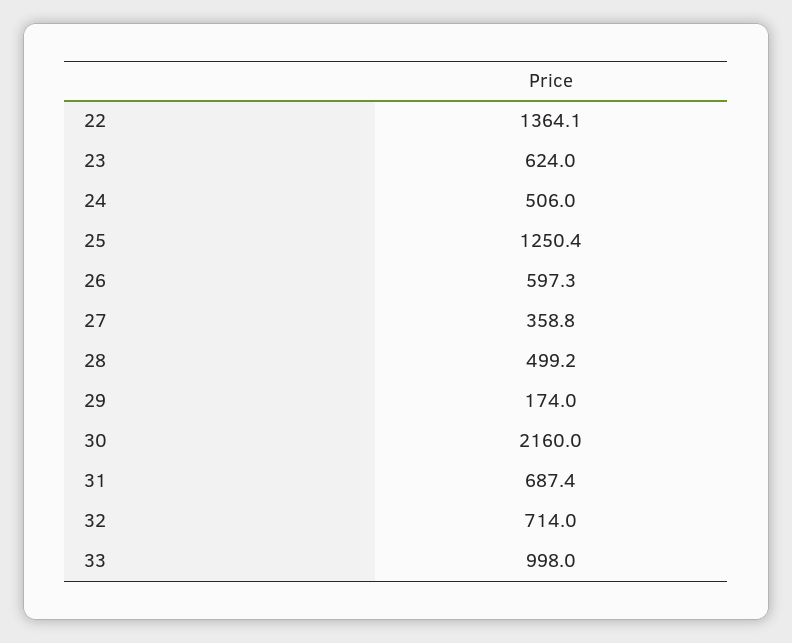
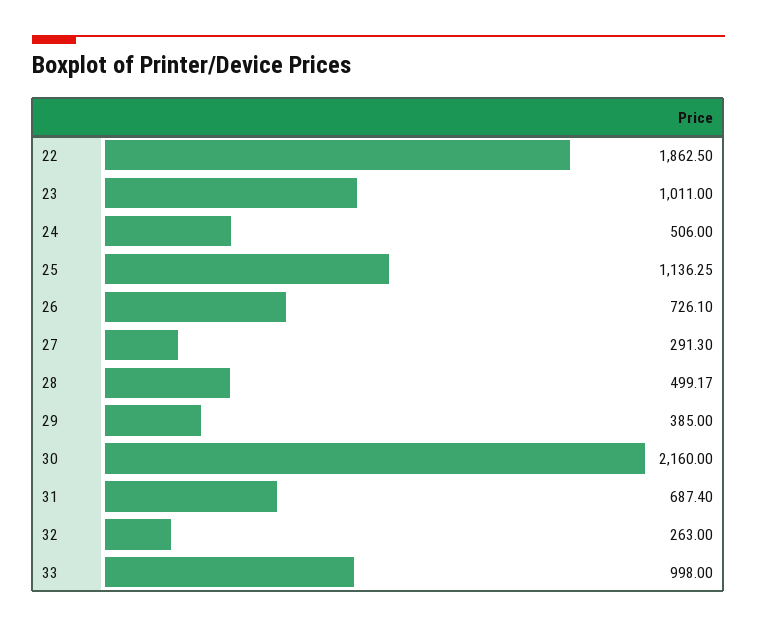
  {
-   "22": 1364.1,
+   "22": 1862.5,
-   "23": 624,
+   "23": 1011,
    "24": 506,
-   "25": 1250.4,
+   "25": 1136.25,
-   "26": 597.3,
+   "26": 726.1,
-   "27": 358.8,
+   "27": 291.3,
    "28": 499.17,
-   "29": 174,
+   "29": 385,
    "30": 2160,
    "31": 687.4,
-   "32": 714,
+   "32": 263,
    "33": 998
  }

